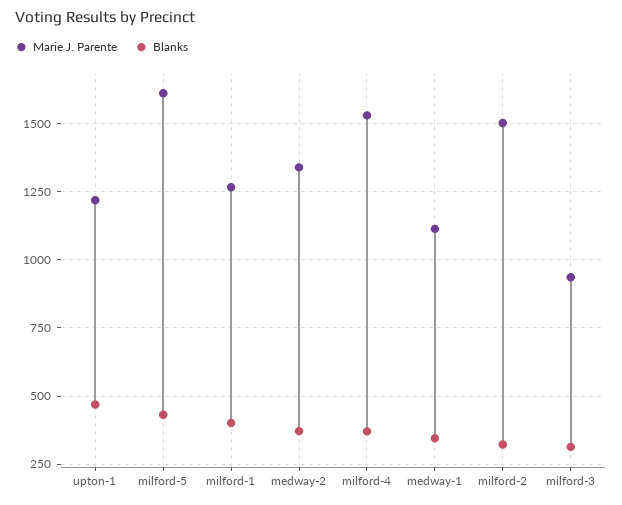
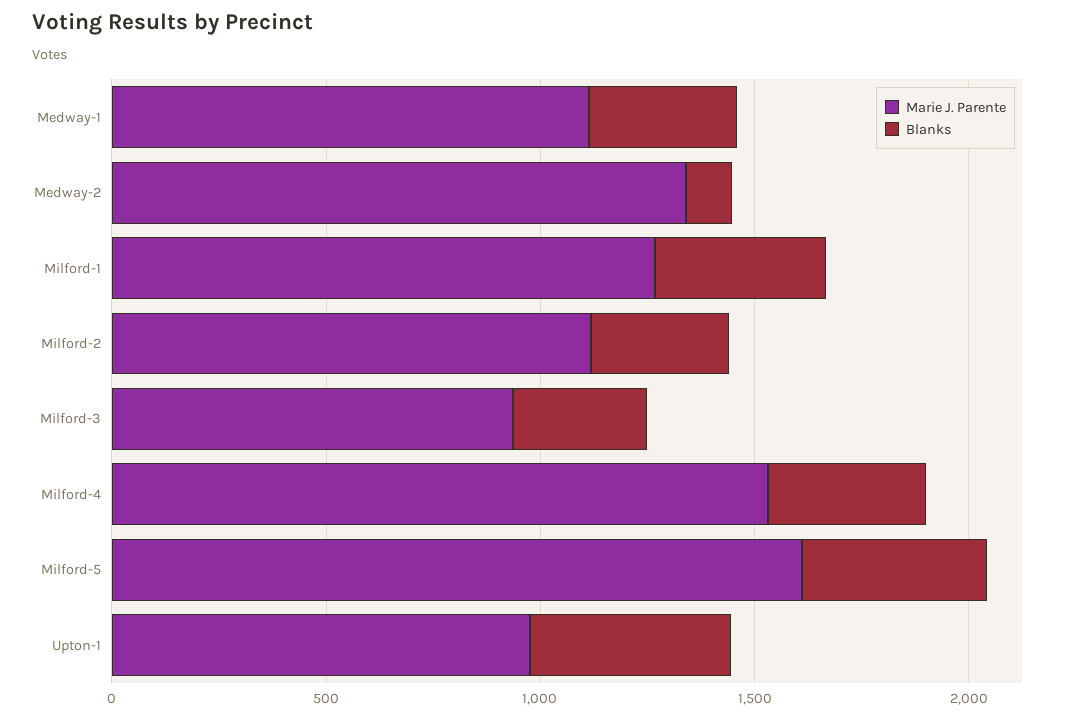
  {
    "Marie J. Parente": {
-     "upton-1": 1225,
+     "upton-1": 1000,
      "milford-5": 1600,
      "milford-1": 1275,
      "medway-2": 1350,
      "milford-4": 1525,
      "medway-1": 1125,
-     "milford-2": 1500,
+     "milford-2": 1100,
      "milford-3": 925
    },
    "Blanks": {
      "upton-1": 475,
      "milford-5": 425,
      "milford-1": 400,
-     "medway-2": 375,
+     "medway-2": 100,
      "milford-4": 375,
      "medway-1": 350,
      "milford-2": 325,
      "milford-3": 325
    }
  }

